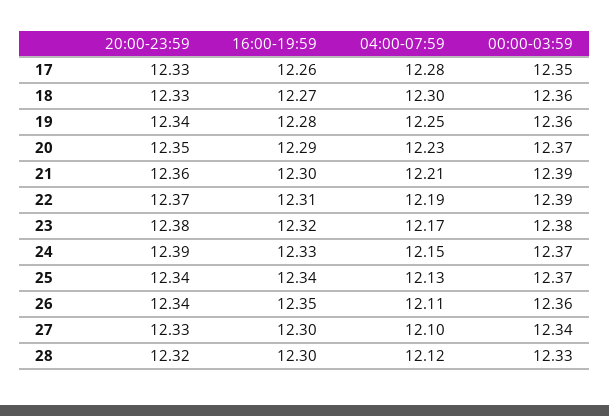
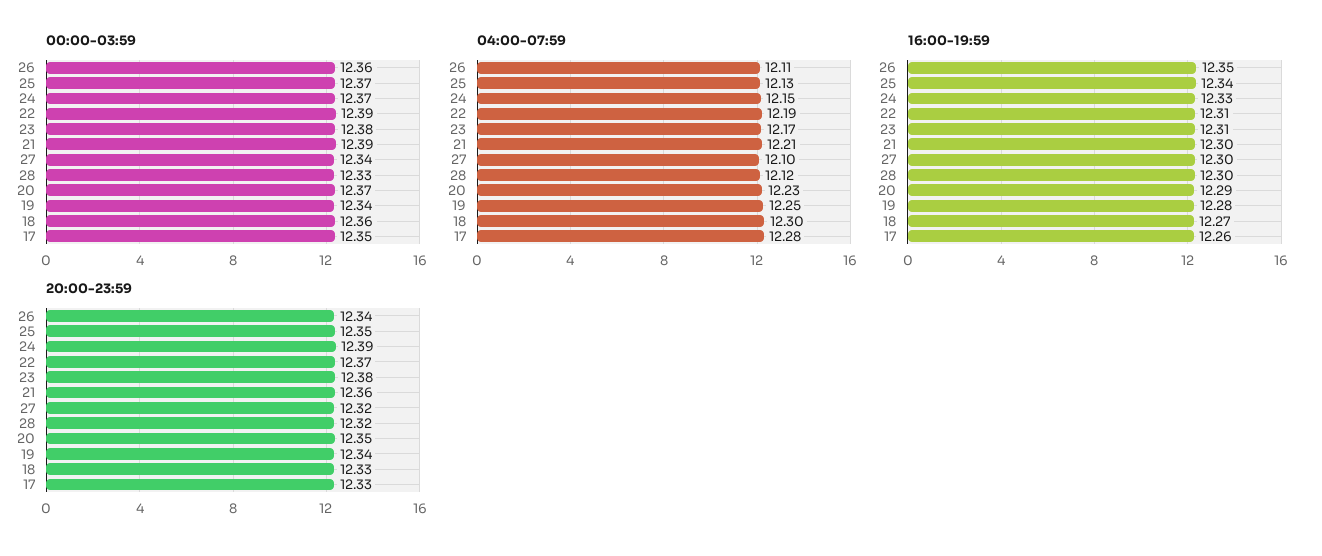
  {
    "20:00-23:59": {
      "17": 12.33,
      "18": 12.33,
      "19": 12.34,
      "20": 12.35,
      "21": 12.36,
      "22": 12.37,
      "23": 12.38,
      "24": 12.39,
-     "25": 12.34,
+     "25": 12.35,
      "26": 12.34,
-     "27": 12.33,
+     "27": 12.32,
      "28": 12.32
    },
    "16:00-19:59": {
      "17": 12.26,
      "18": 12.27,
      "19": 12.28,
      "20": 12.29,
      "21": 12.3,
      "22": 12.31,
-     "23": 12.32,
+     "23": 12.31,
      "24": 12.33,
      "25": 12.34,
      "26": 12.35,
      "27": 12.3,
      "28": 12.3
    },
    "04:00-07:59": {
      "17": 12.28,
      "18": 12.3,
      "19": 12.25,
      "20": 12.23,
      "21": 12.21,
      "22": 12.19,
      "23": 12.17,
      "24": 12.15,
      "25": 12.13,
      "26": 12.11,
      "27": 12.1,
      "28": 12.12
    },
    "00:00-03:59": {
      "17": 12.35,
      "18": 12.36,
-     "19": 12.36,
+     "19": 12.34,
      "20": 12.37,
      "21": 12.39,
      "22": 12.39,
      "23": 12.38,
      "24": 12.37,
      "25": 12.37,
      "26": 12.36,
      "27": 12.34,
      "28": 12.33
    }
  }

